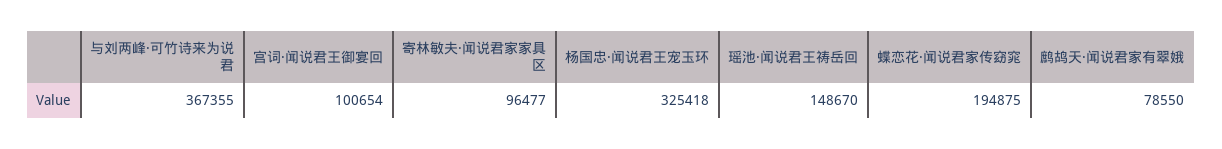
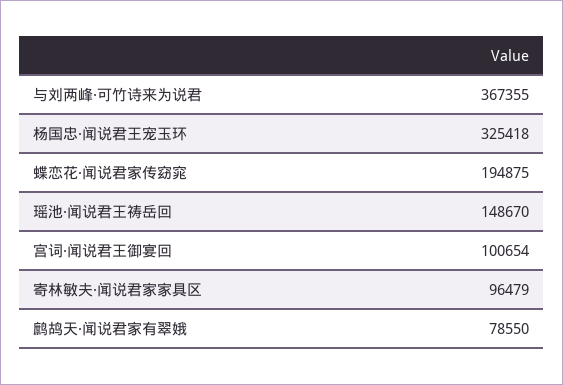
  {
    "与刘两峰·可竹诗来为说君": 367355,
    "宫词·闻说君王御宴回": 100654,
-   "寄林敏夫·闻说君家家具区": 96477,
+   "寄林敏夫·闻说君家家具区": 96479,
    "杨国忠·闻说君王宠玉环": 325418,
    "瑶池·闻说君王祷岳回": 148670,
    "蝶恋花·闻说君家传窈窕": 194875,
    "鹧鸪天·闻说君家有翠娥": 78550
  }

